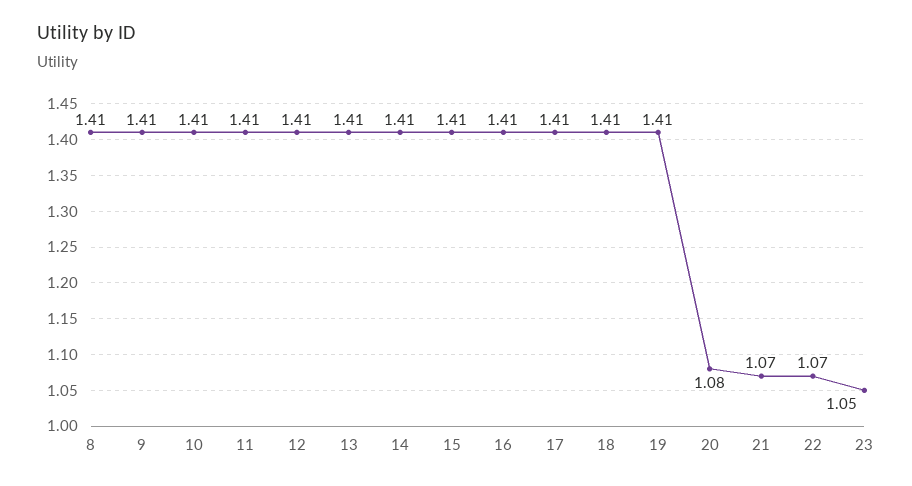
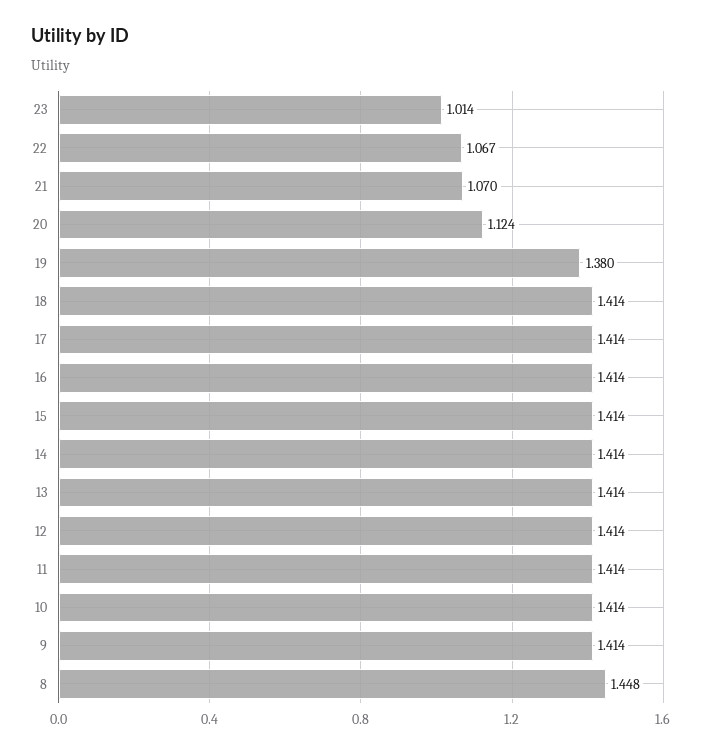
  {
-   "8": 1.41,
+   "8": 1.448,
    "9": 1.414,
    "10": 1.414,
    "11": 1.414,
    "12": 1.414,
    "13": 1.414,
    "14": 1.414,
    "15": 1.414,
    "16": 1.414,
    "17": 1.414,
    "18": 1.414,
-   "19": 1.41,
+   "19": 1.38,
-   "20": 1.08,
+   "20": 1.124,
    "21": 1.07,
    "22": 1.067,
-   "23": 1.05
+   "23": 1.014
  }

